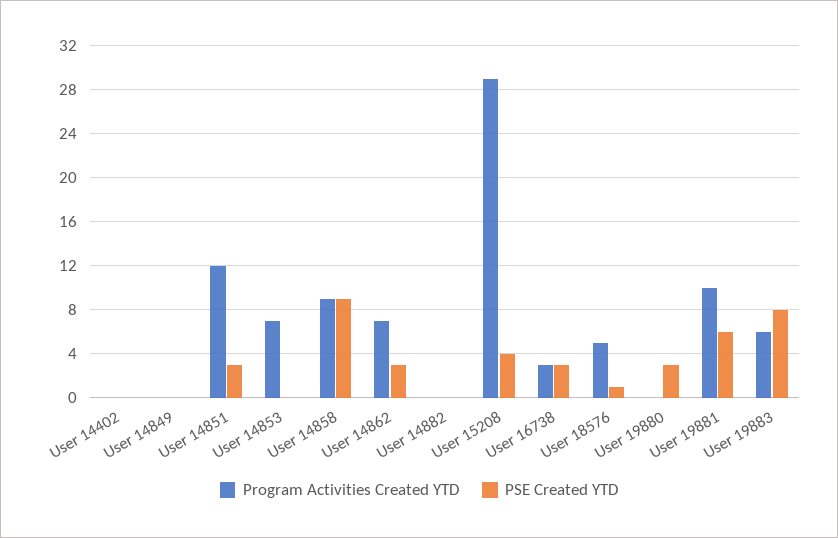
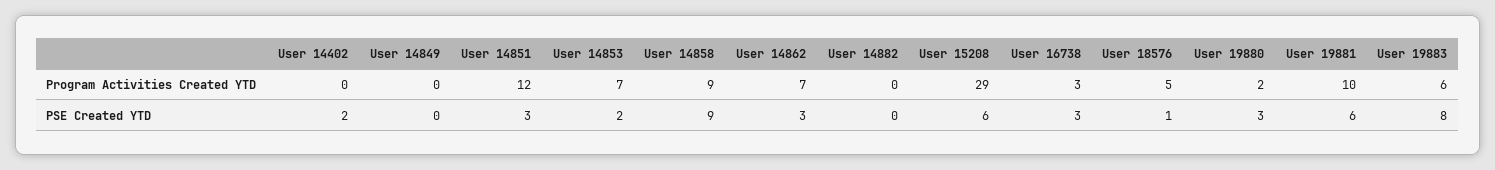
  {
    "Program Activities Created YTD": {
      "User 14402": 0,
      "User 14849": 0,
      "User 14851": 12,
      "User 14853": 7,
      "User 14858": 9,
      "User 14862": 7,
      "User 14882": 0,
      "User 15208": 29,
      "User 16738": 3,
      "User 18576": 5,
-     "User 19880": 0,
+     "User 19880": 2,
      "User 19881": 10,
      "User 19883": 6
    },
    "PSE Created YTD": {
-     "User 14402": 0,
+     "User 14402": 2,
      "User 14849": 0,
      "User 14851": 3,
-     "User 14853": 0,
+     "User 14853": 2,
      "User 14858": 9,
      "User 14862": 3,
      "User 14882": 0,
-     "User 15208": 4,
+     "User 15208": 6,
      "User 16738": 3,
      "User 18576": 1,
      "User 19880": 3,
      "User 19881": 6,
      "User 19883": 8
    }
  }

